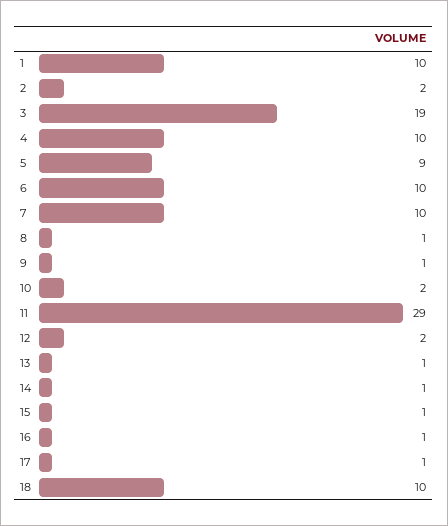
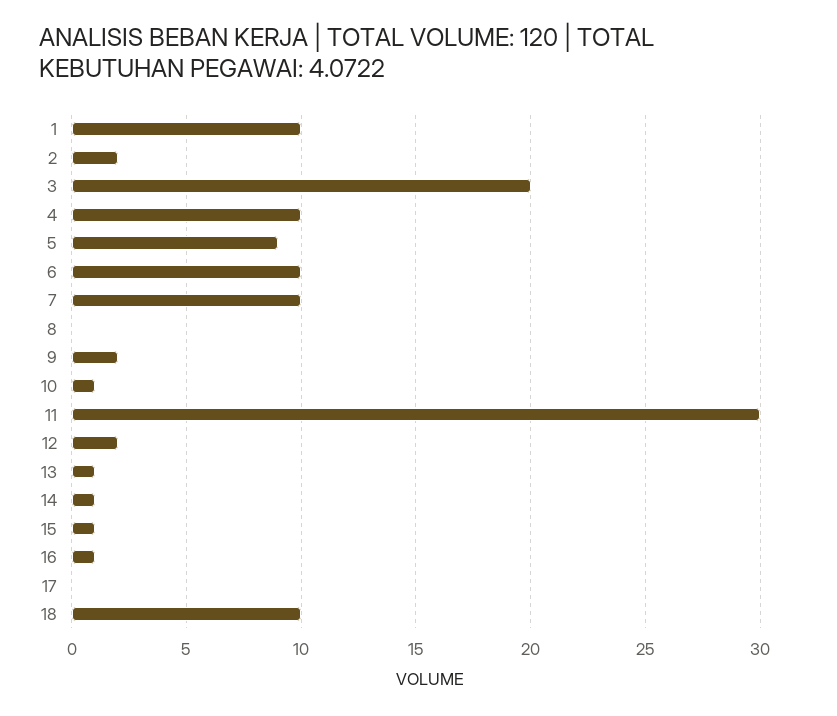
  {
    "1": 10,
    "2": 2,
-   "3": 19,
+   "3": 20,
    "4": 10,
    "5": 9,
    "6": 10,
    "7": 10,
-   "8": 1,
+   "8": 0,
-   "9": 1,
+   "9": 2,
-   "10": 2,
+   "10": 1,
-   "11": 29,
+   "11": 30,
    "12": 2,
    "13": 1,
    "14": 1,
    "15": 1,
    "16": 1,
-   "17": 1,
+   "17": 0,
    "18": 10
  }

